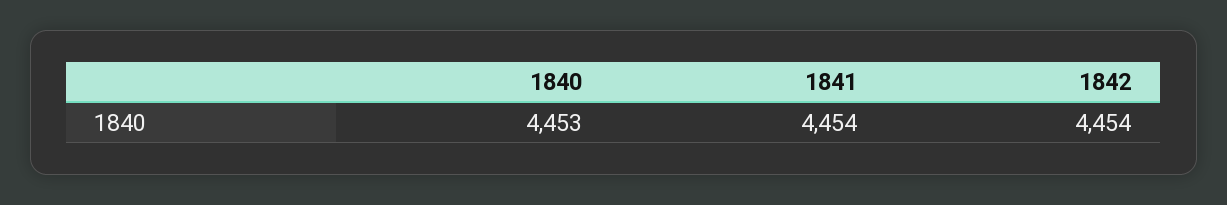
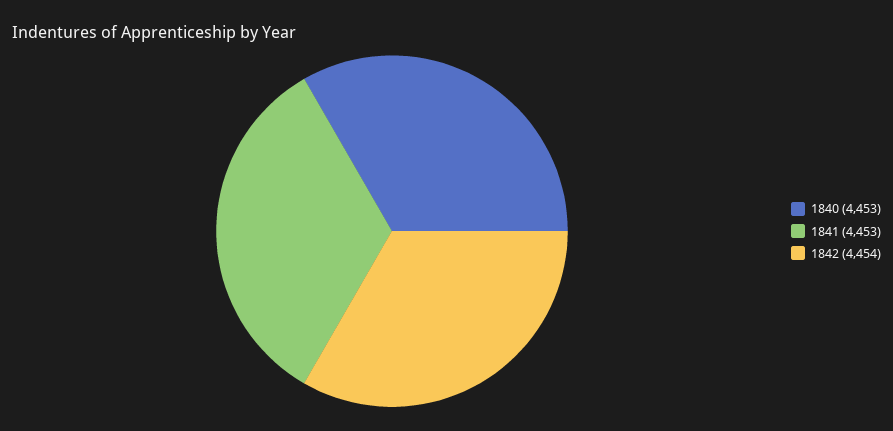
  {
    "1840": 4453,
-   "1841": 4454,
+   "1841": 4453,
    "1842": 4454
  }

